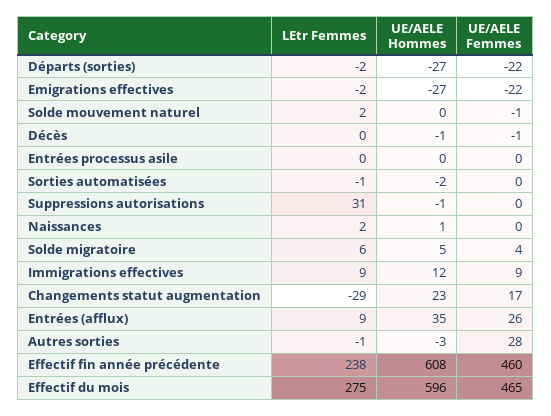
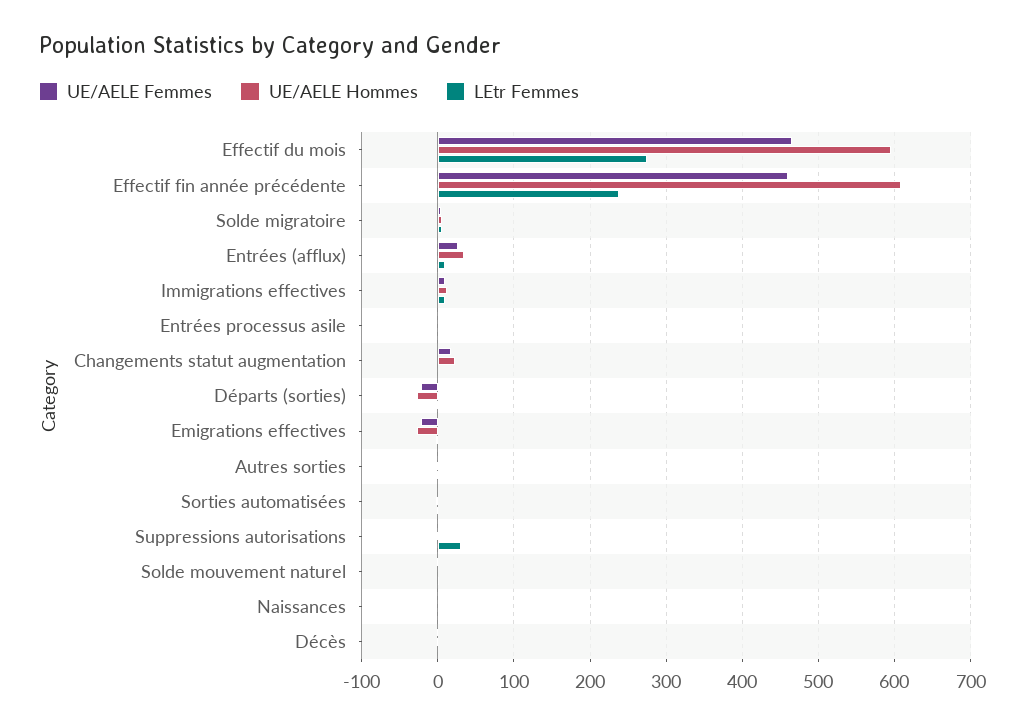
  {
    "LEtr Femmes": {
      "Départs (sorties)": -2,
      "Emigrations effectives": -2,
      "Solde mouvement naturel": 2,
      "Décès": 0,
      "Entrées processus asile": 0,
      "Sorties automatisées": -1,
      "Suppressions autorisations": 31,
      "Naissances": 2,
      "Solde migratoire": 6,
      "Immigrations effectives": 9,
-     "Changements statut augmentation": -29,
+     "Changements statut augmentation": 0,
      "Entrées (afflux)": 9,
      "Autres sorties": -1,
      "Effectif fin année précédente": 238,
      "Effectif du mois": 275
    },
    "UE/AELE Hommes": {
      "Départs (sorties)": -27,
      "Emigrations effectives": -27,
      "Solde mouvement naturel": 0,
      "Décès": -1,
      "Entrées processus asile": 0,
      "Sorties automatisées": -2,
      "Suppressions autorisations": -1,
      "Naissances": 1,
      "Solde migratoire": 5,
      "Immigrations effectives": 12,
      "Changements statut augmentation": 23,
      "Entrées (afflux)": 35,
      "Autres sorties": -3,
      "Effectif fin année précédente": 608,
      "Effectif du mois": 596
    },
    "UE/AELE Femmes": {
      "Départs (sorties)": -22,
      "Emigrations effectives": -22,
      "Solde mouvement naturel": -1,
      "Décès": -1,
      "Entrées processus asile": 0,
      "Sorties automatisées": 0,
      "Suppressions autorisations": 0,
      "Naissances": 0,
      "Solde migratoire": 4,
      "Immigrations effectives": 9,
      "Changements statut augmentation": 17,
      "Entrées (afflux)": 26,
-     "Autres sorties": 28,
+     "Autres sorties": 0,
      "Effectif fin année précédente": 460,
      "Effectif du mois": 465
    }
  }

